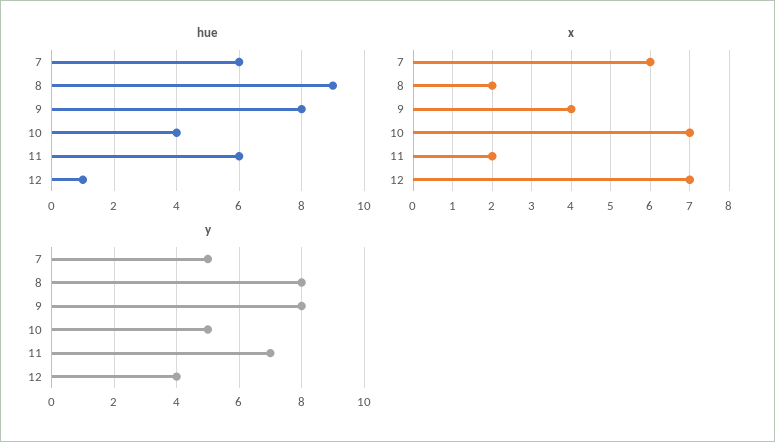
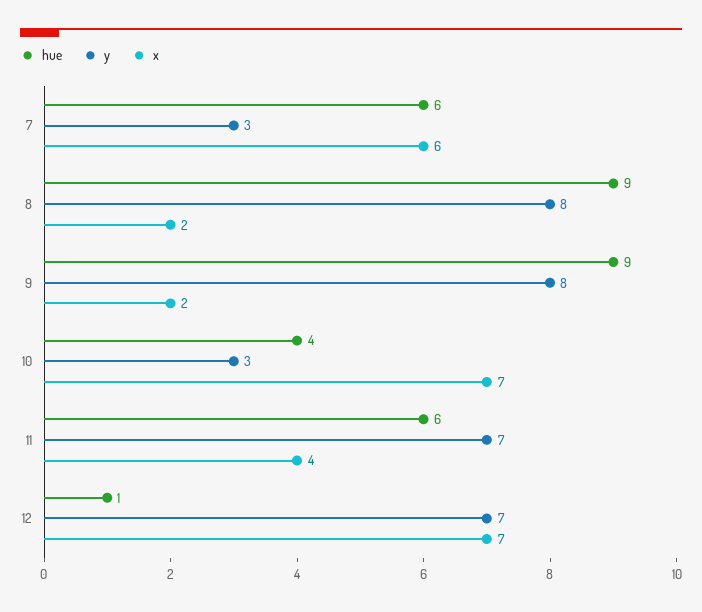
  {
    "hue": {
      "7": 6,
      "8": 9,
-     "9": 8,
+     "9": 9,
      "10": 4,
      "11": 6,
      "12": 1
    },
    "x": {
      "7": 6,
      "8": 2,
-     "9": 4,
+     "9": 2,
      "10": 7,
-     "11": 2,
+     "11": 4,
      "12": 7
    },
    "y": {
-     "7": 5,
+     "7": 3,
      "8": 8,
      "9": 8,
-     "10": 5,
+     "10": 3,
      "11": 7,
-     "12": 4
+     "12": 7
    }
  }

